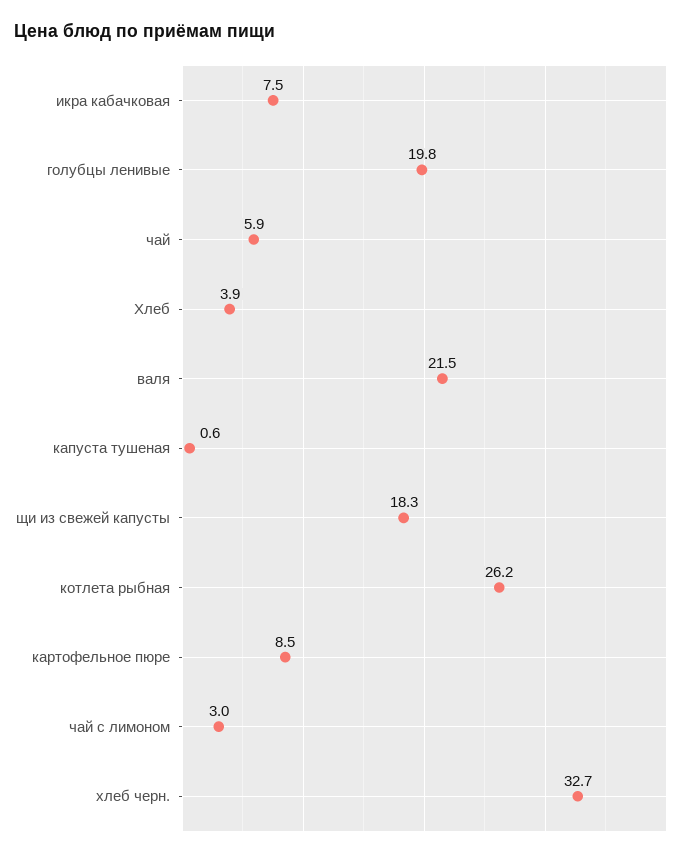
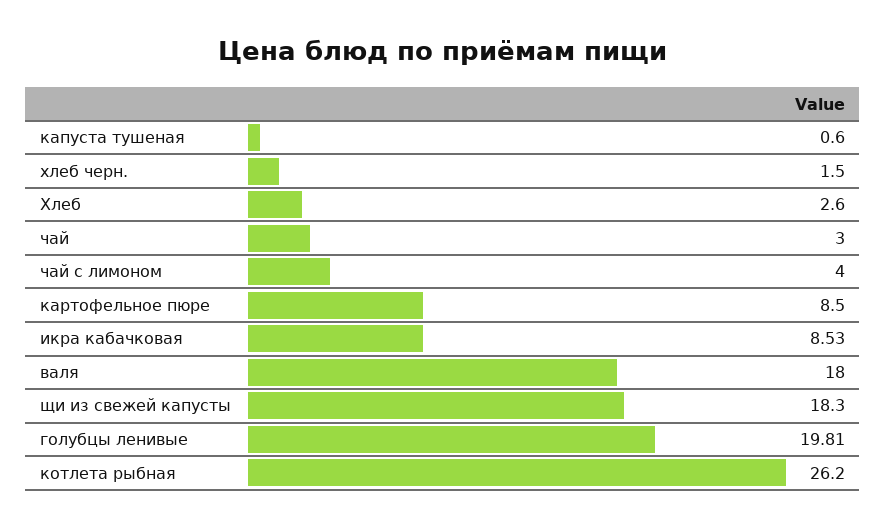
  {
-   "икра кабачковая": 7.5,
+   "икра кабачковая": 8.53,
    "голубцы ленивые": 19.81,
-   "чай": 5.9,
+   "чай": 3,
-   "Хлеб": 3.9,
+   "Хлеб": 2.6,
-   "валя": 21.5,
+   "валя": 18,
    "капуста тушеная": 0.6,
    "щи из свежей капусты": 18.3,
    "котлета рыбная": 26.2,
    "картофельное пюре": 8.5,
-   "чай с лимоном": 3,
+   "чай с лимоном": 4,
-   "хлеб черн.": 32.7
+   "хлеб черн.": 1.5
  }

